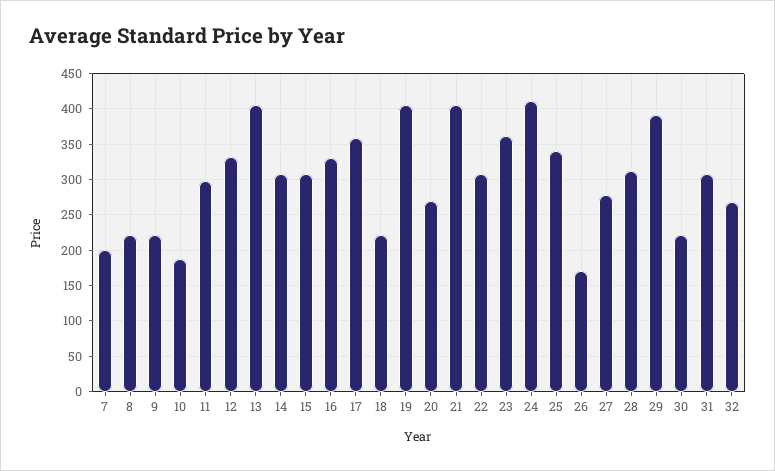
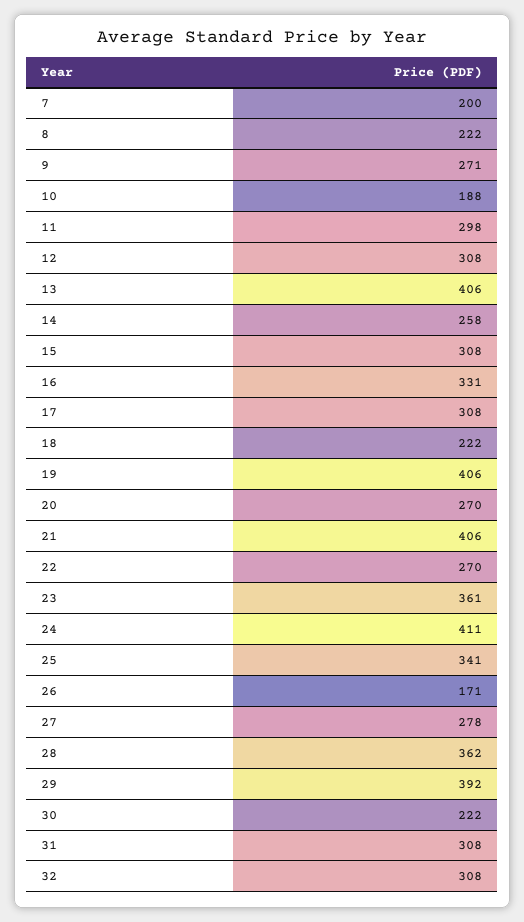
  {
    "7": 200,
    "8": 222,
-   "9": 220,
+   "9": 271,
    "10": 188,
    "11": 298,
-   "12": 330,
+   "12": 308,
    "13": 406,
-   "14": 310,
+   "14": 258,
    "15": 308,
    "16": 331,
-   "17": 360,
+   "17": 308,
    "18": 222,
    "19": 406,
    "20": 270,
    "21": 406,
-   "22": 310,
+   "22": 270,
    "23": 361,
    "24": 411,
    "25": 341,
    "26": 171,
    "27": 278,
-   "28": 310,
+   "28": 362,
    "29": 392,
    "30": 222,
    "31": 308,
-   "32": 270
+   "32": 308
  }

